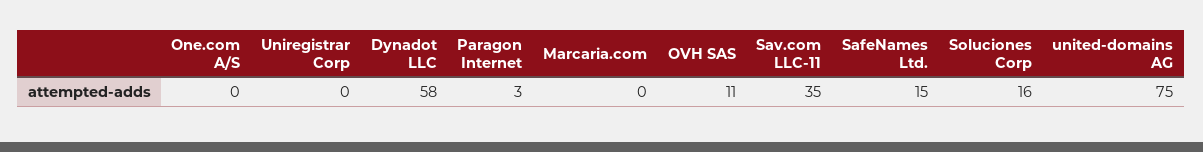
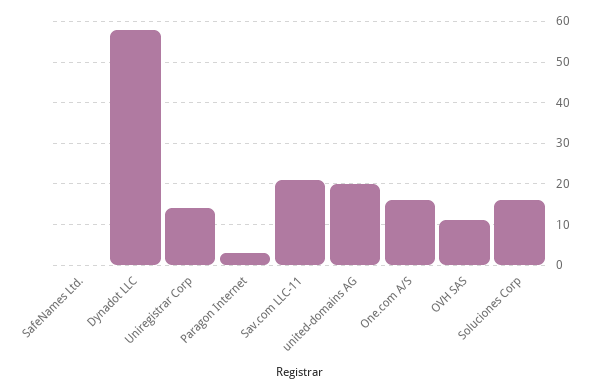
  {
-   "One.com A/S": 0,
+   "One.com A/S": 15,
-   "Uniregistrar Corp": 0,
+   "Uniregistrar Corp": 15,
    "Dynadot LLC": 58,
    "Paragon Internet": 3,
-   "Marcaria.com": 0,
    "OVH SAS": 11,
-   "Sav.com LLC-11": 35,
+   "Sav.com LLC-11": 20,
-   "SafeNames Ltd.": 15,
+   "SafeNames Ltd.": 0,
    "Soluciones Corp": 16,
-   "united-domains AG": 75
+   "united-domains AG": 20
  }

